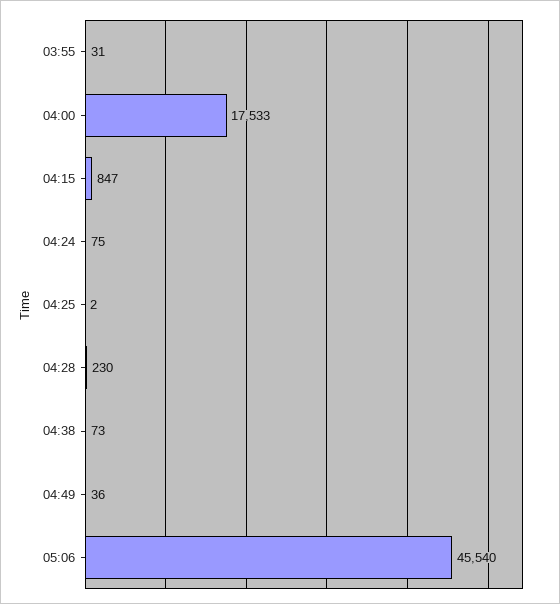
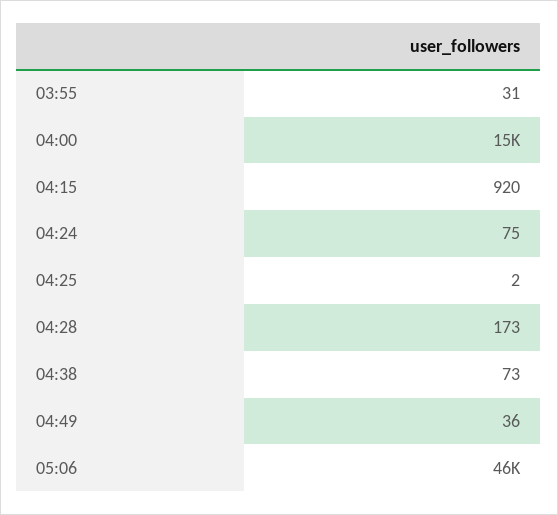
  {
    "03:55": 31,
-   "04:00": 17533,
+   "04:00": 15000,
-   "04:15": 847,
+   "04:15": 920,
    "04:24": 75,
    "04:25": 2,
-   "04:28": 230,
+   "04:28": 173,
    "04:38": 73,
    "04:49": 36,
    "05:06": 45540
  }

